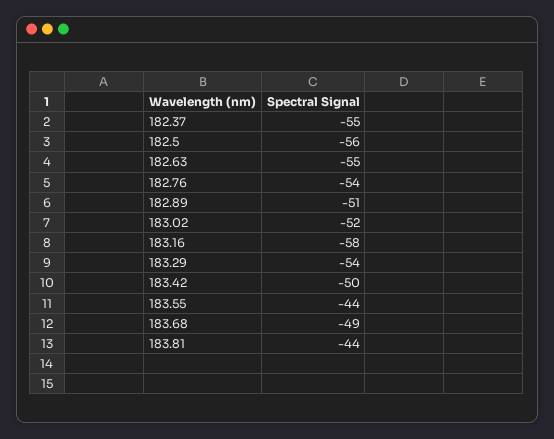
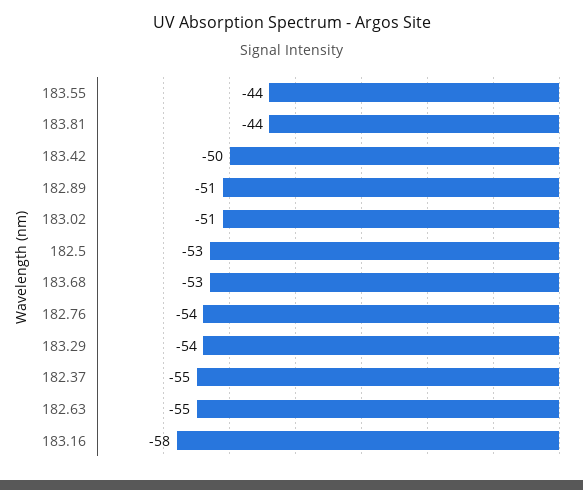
  {
    "182.37": -55,
-   "182.5": -56,
+   "182.5": -53,
    "182.63": -55,
    "182.76": -54,
    "182.89": -51,
-   "183.02": -52,
+   "183.02": -51,
    "183.16": -58,
    "183.29": -54,
    "183.42": -50,
    "183.55": -44,
-   "183.68": -49,
+   "183.68": -53,
    "183.81": -44
  }

